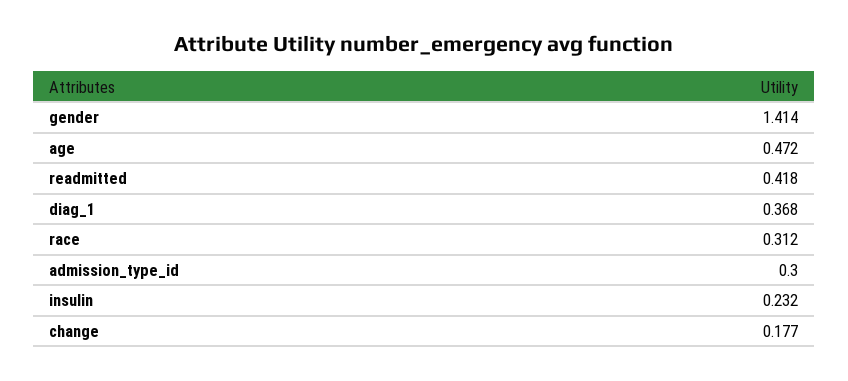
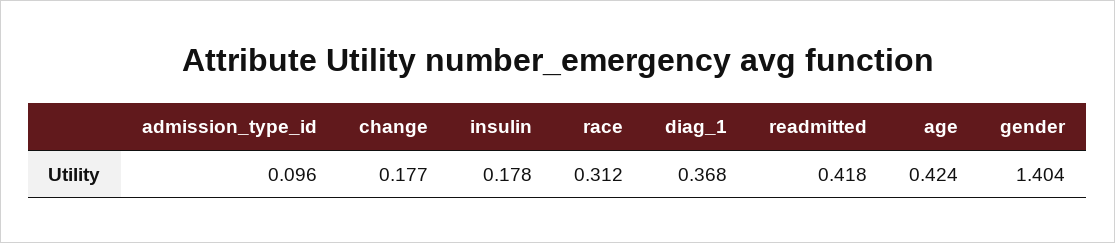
  {
-   "gender": 1.414,
+   "gender": 1.404,
-   "age": 0.472,
+   "age": 0.424,
    "readmitted": 0.418,
    "diag_1": 0.368,
    "race": 0.312,
-   "admission_type_id": 0.3,
+   "admission_type_id": 0.096,
-   "insulin": 0.232,
+   "insulin": 0.178,
    "change": 0.177
  }

